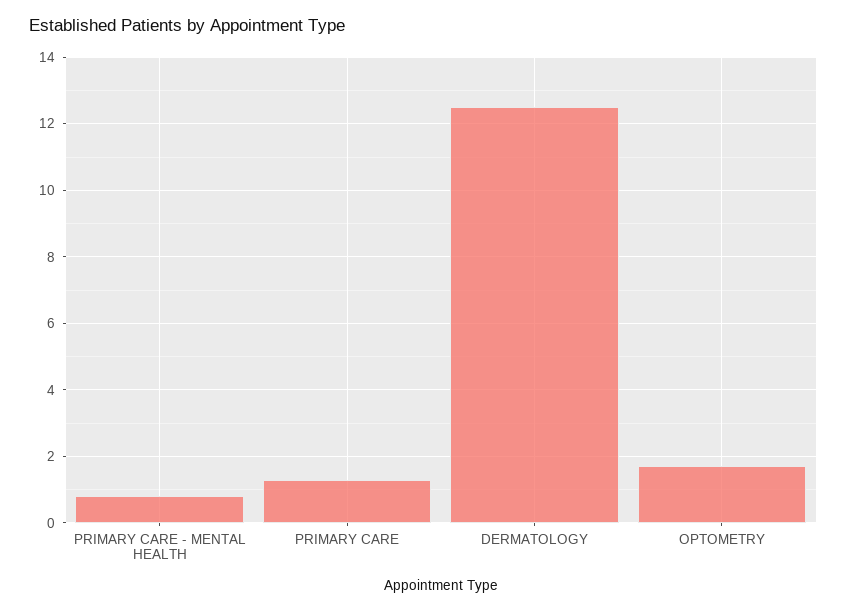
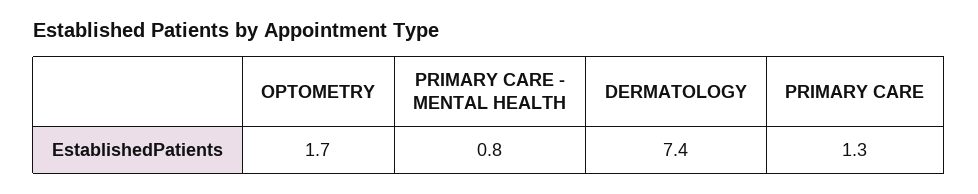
  {
    "PRIMARY CARE - MENTAL HEALTH": 0.8,
    "PRIMARY CARE": 1.3,
-   "DERMATOLOGY": 12.5,
+   "DERMATOLOGY": 7.4,
    "OPTOMETRY": 1.7
  }

